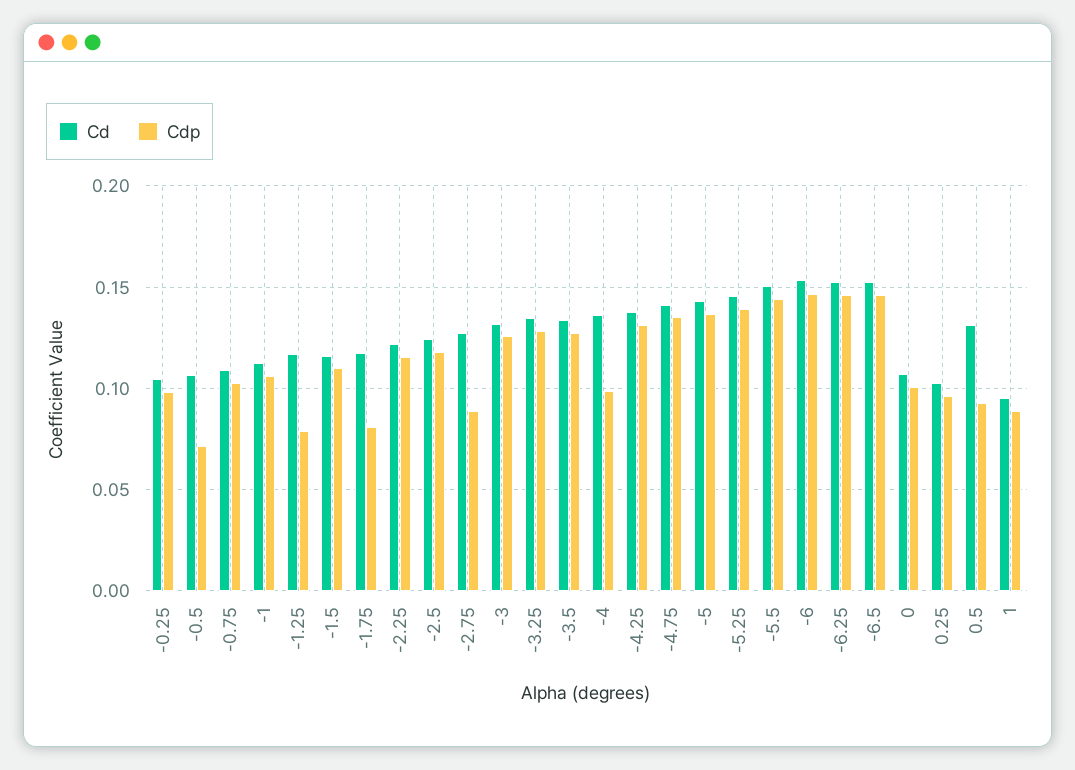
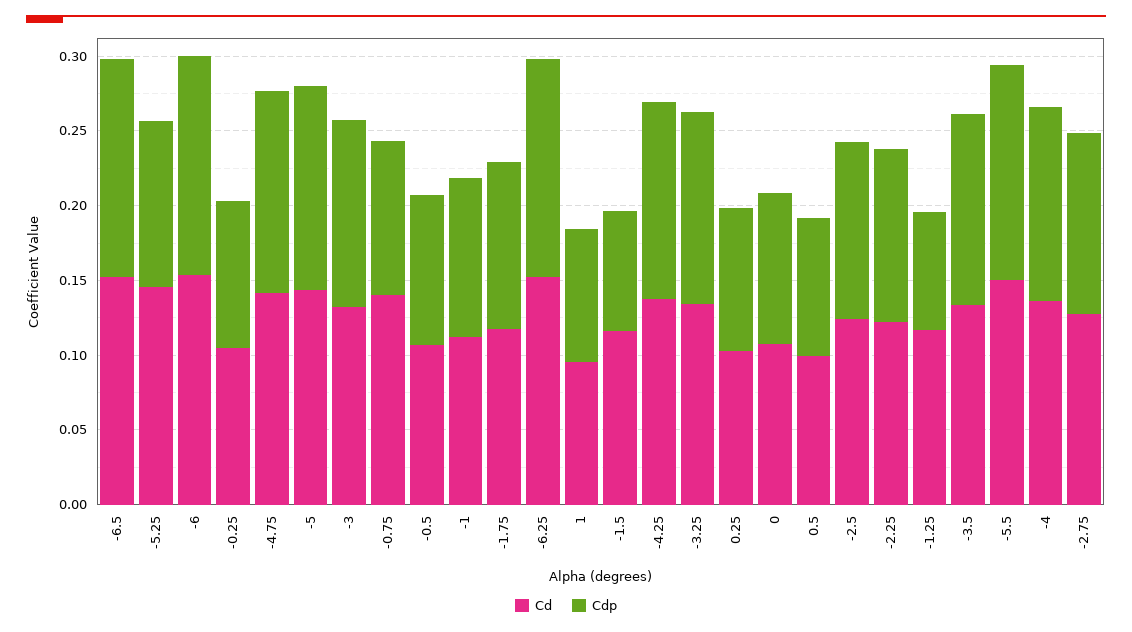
  {
    "Cd": {
      "-0.25": 0.105,
      "-0.5": 0.105,
-     "-0.75": 0.11,
+     "-0.75": 0.14,
      "-1": 0.11,
      "-1.25": 0.115,
      "-1.5": 0.115,
      "-1.75": 0.12,
      "-2.25": 0.12,
      "-2.5": 0.125,
      "-2.75": 0.13,
      "-3": 0.13,
      "-3.25": 0.135,
      "-3.5": 0.135,
      "-4": 0.135,
      "-4.25": 0.14,
      "-4.75": 0.14,
      "-5": 0.145,
      "-5.25": 0.145,
      "-5.5": 0.15,
      "-6": 0.155,
      "-6.25": 0.155,
      "-6.5": 0.155,
      "0": 0.105,
      "0.25": 0.105,
-     "0.5": 0.13,
+     "0.5": 0.1,
      "1": 0.095
    },
    "Cdp": {
      "-0.25": 0.1,
-     "-0.5": 0.07,
+     "-0.5": 0.1,
      "-0.75": 0.105,
      "-1": 0.105,
      "-1.25": 0.08,
-     "-1.5": 0.11,
+     "-1.5": 0.08,
-     "-1.75": 0.08,
+     "-1.75": 0.11,
      "-2.25": 0.115,
      "-2.5": 0.12,
-     "-2.75": 0.09,
+     "-2.75": 0.12,
      "-3": 0.125,
      "-3.25": 0.13,
      "-3.5": 0.125,
-     "-4": 0.1,
+     "-4": 0.13,
      "-4.25": 0.13,
      "-4.75": 0.135,
      "-5": 0.135,
-     "-5.25": 0.14,
+     "-5.25": 0.11,
      "-5.5": 0.145,
      "-6": 0.145,
      "-6.25": 0.145,
      "-6.5": 0.145,
      "0": 0.1,
      "0.25": 0.095,
      "0.5": 0.095,
      "1": 0.09
    }
  }

